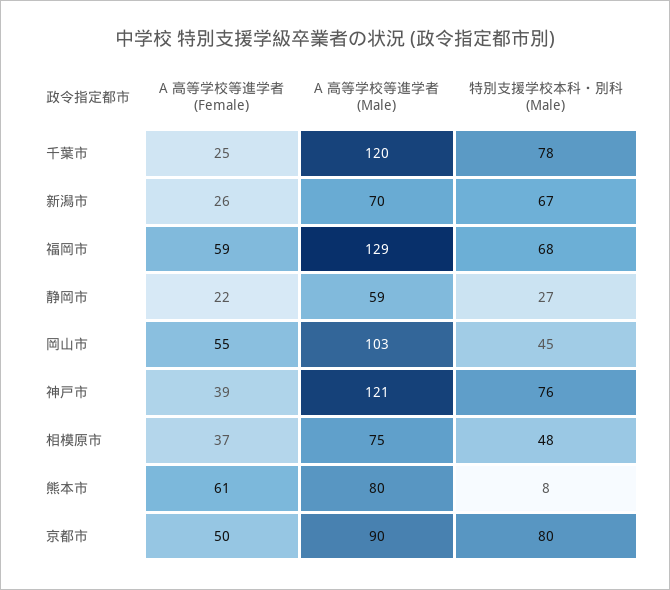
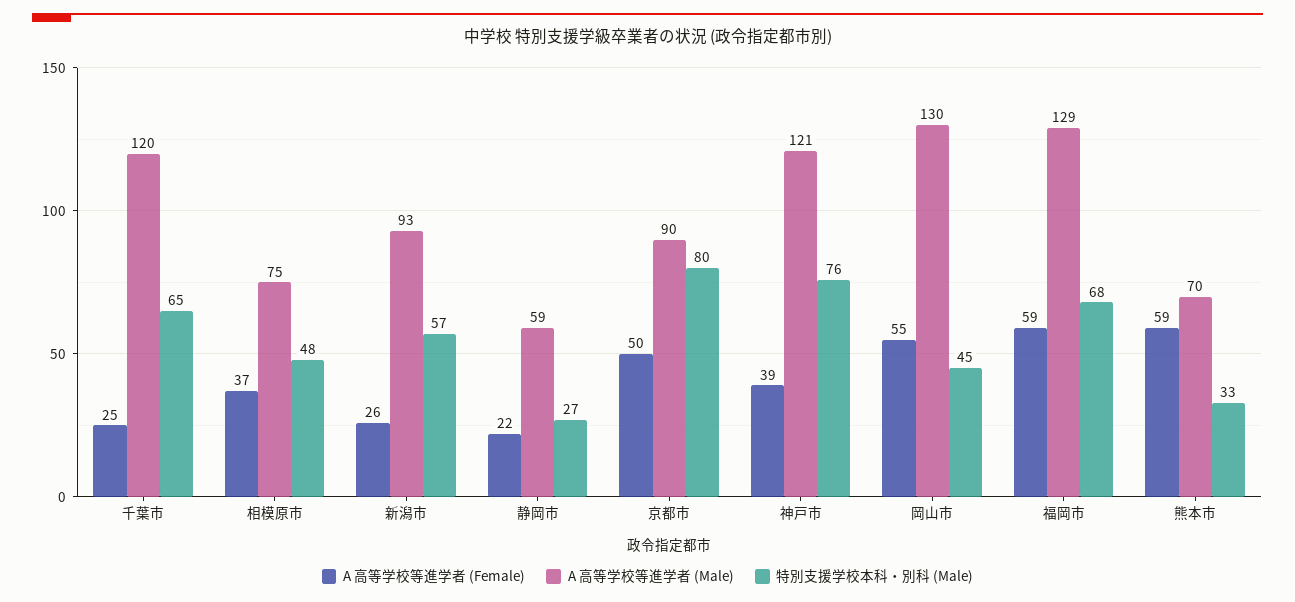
  {
    "A 高等学校等進学者 (Female)": {
      "千葉市": 25,
      "新潟市": 26,
      "福岡市": 59,
      "静岡市": 22,
      "岡山市": 55,
      "神戸市": 39,
      "相模原市": 37,
-     "熊本市": 61,
+     "熊本市": 59,
      "京都市": 50
    },
    "A 高等学校等進学者 (Male)": {
      "千葉市": 120,
-     "新潟市": 70,
+     "新潟市": 93,
      "福岡市": 129,
      "静岡市": 59,
-     "岡山市": 103,
+     "岡山市": 130,
      "神戸市": 121,
      "相模原市": 75,
-     "熊本市": 80,
+     "熊本市": 70,
      "京都市": 90
    },
    "特別支援学校本科・別科 (Male)": {
-     "千葉市": 78,
+     "千葉市": 65,
-     "新潟市": 67,
+     "新潟市": 57,
      "福岡市": 68,
      "静岡市": 27,
      "岡山市": 45,
      "神戸市": 76,
      "相模原市": 48,
-     "熊本市": 8,
+     "熊本市": 33,
      "京都市": 80
    }
  }

